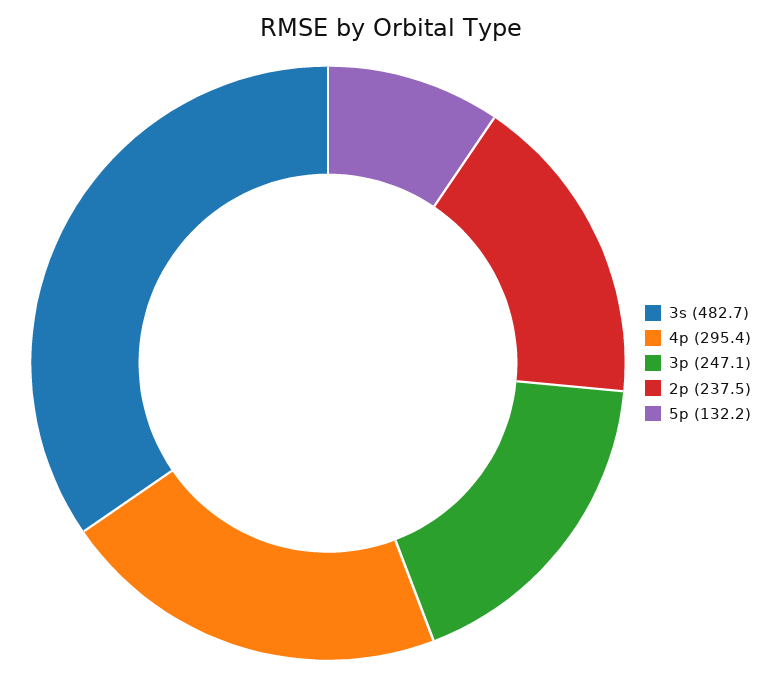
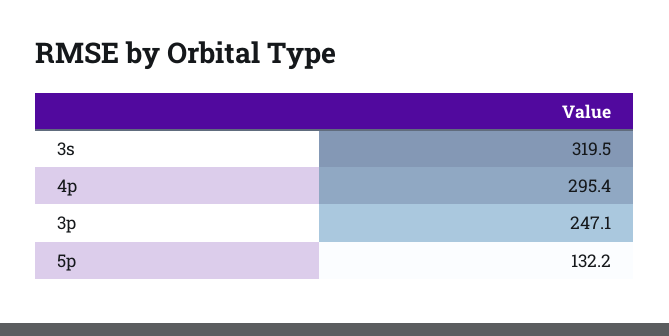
  {
-   "3s": 482.7,
+   "3s": 319.5,
    "4p": 295.4,
    "3p": 247.1,
-   "2p": 237.5,
    "5p": 132.2
  }

